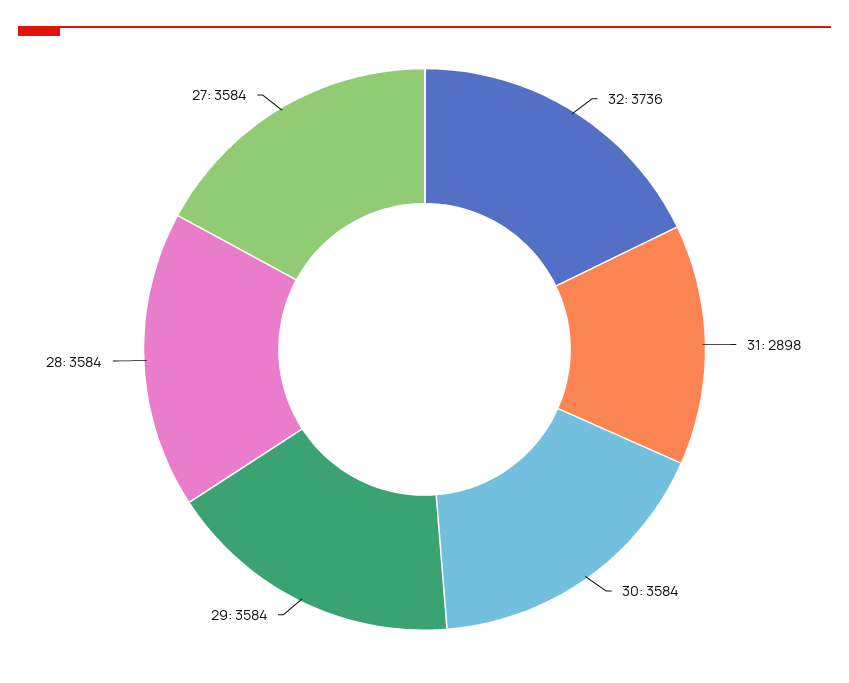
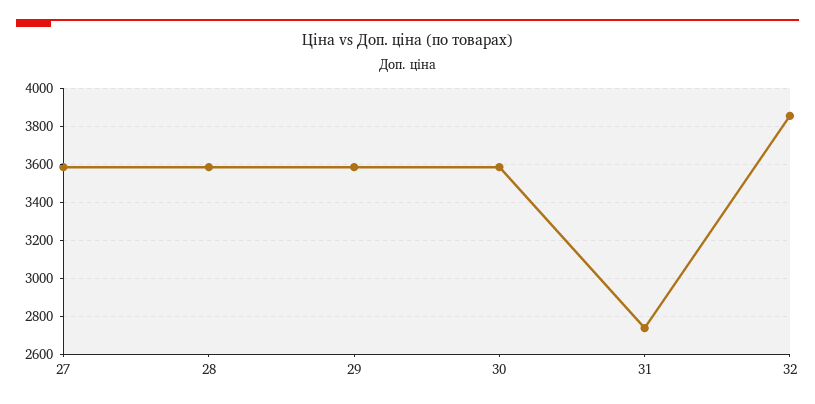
  {
-   "32": 3736,
+   "32": 3850,
-   "31": 2898,
+   "31": 2750,
    "30": 3584,
    "29": 3584,
    "28": 3584,
    "27": 3584
  }

